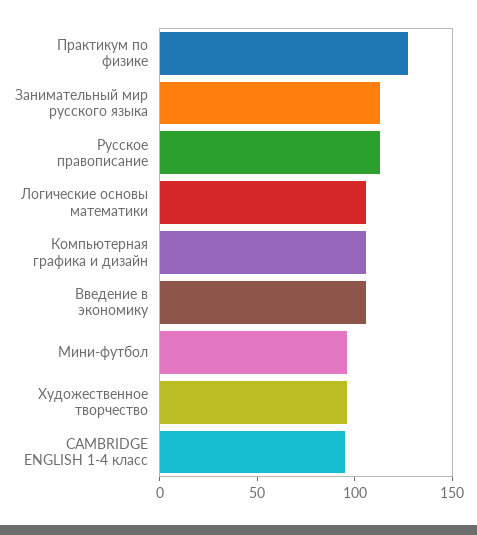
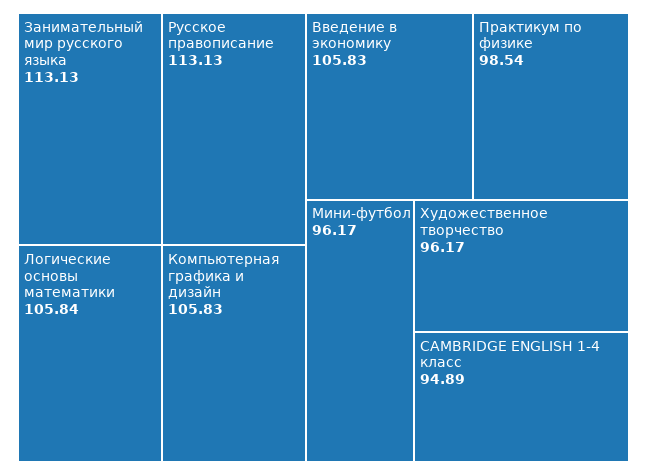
  {
-   "Практикум по физике": 130,
+   "Практикум по физике": 98.54,
    "Занимательный мир русского языка": 113.13,
    "Русское правописание": 113.13,
    "Логические основы математики": 105.84,
    "Компьютерная графика и дизайн": 105.83,
    "Введение в экономику": 105.83,
    "Мини-футбол": 96.17,
    "Художественное творчество": 96.17,
    "CAMBRIDGE ENGLISH 1-4 класс": 94.89
  }

